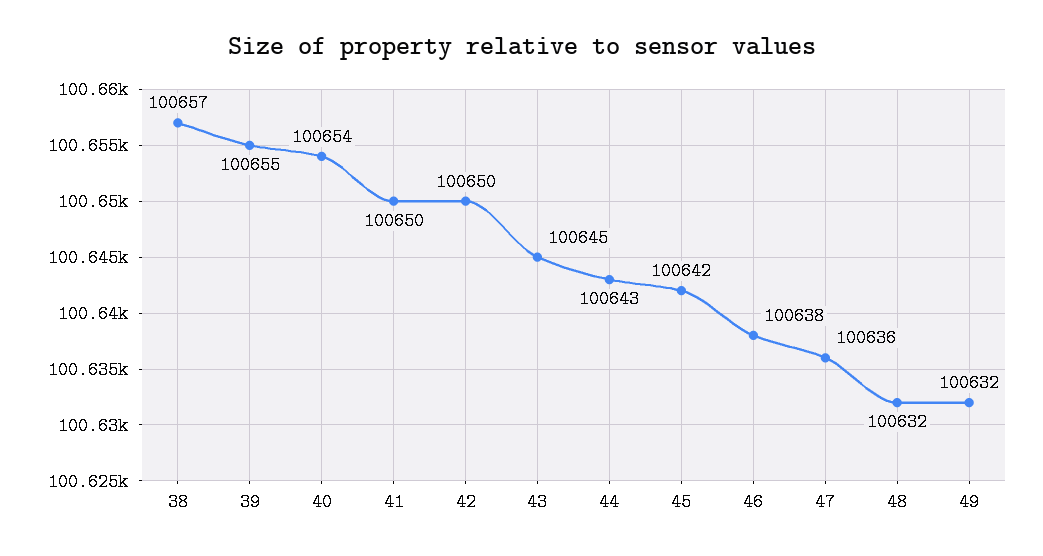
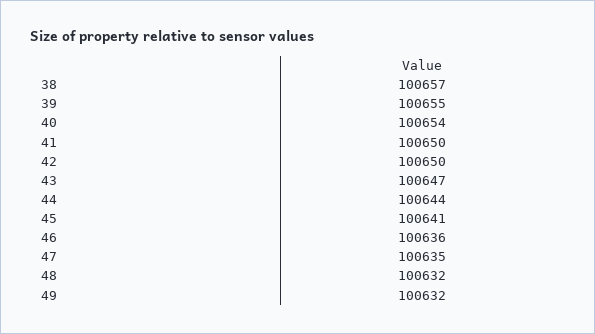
  {
    "38": 100657,
    "39": 100655,
    "40": 100654,
    "41": 100650,
    "42": 100650,
-   "43": 100645,
+   "43": 100647,
-   "44": 100643,
+   "44": 100644,
-   "45": 100642,
+   "45": 100641,
-   "46": 100638,
+   "46": 100636,
-   "47": 100636,
+   "47": 100635,
    "48": 100632,
    "49": 100632
  }

